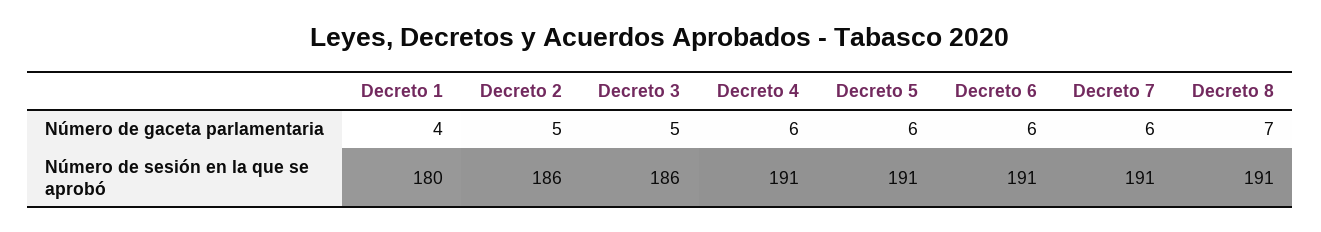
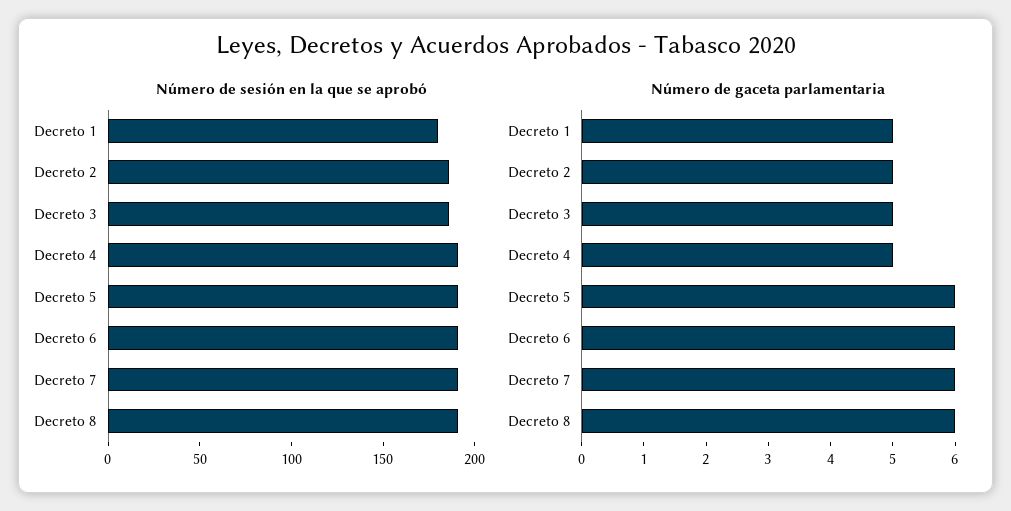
  {
    "Número de gaceta parlamentaria": {
-     "Decreto 1": 4,
+     "Decreto 1": 5,
      "Decreto 2": 5,
      "Decreto 3": 5,
-     "Decreto 4": 6,
+     "Decreto 4": 5,
      "Decreto 5": 6,
      "Decreto 6": 6,
      "Decreto 7": 6,
-     "Decreto 8": 7
+     "Decreto 8": 6
    },
    "Número de sesión en la que se aprobó": {
      "Decreto 1": 180,
      "Decreto 2": 186,
      "Decreto 3": 186,
      "Decreto 4": 191,
      "Decreto 5": 191,
      "Decreto 6": 191,
      "Decreto 7": 191,
      "Decreto 8": 191
    }
  }

